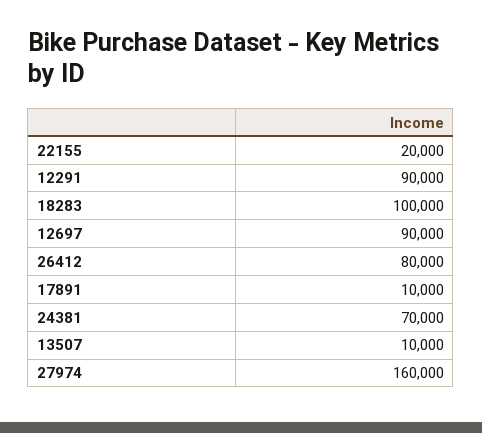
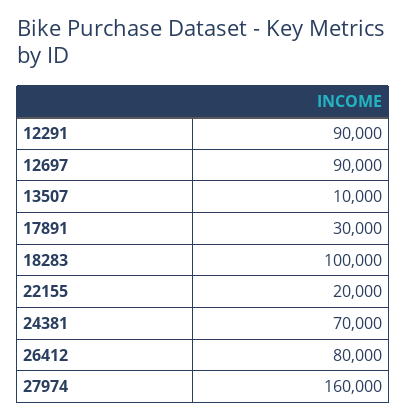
  {
    "22155": 20000,
    "12291": 90000,
    "18283": 100000,
    "12697": 90000,
    "26412": 80000,
-   "17891": 10000,
+   "17891": 30000,
    "24381": 70000,
    "13507": 10000,
    "27974": 160000
  }

